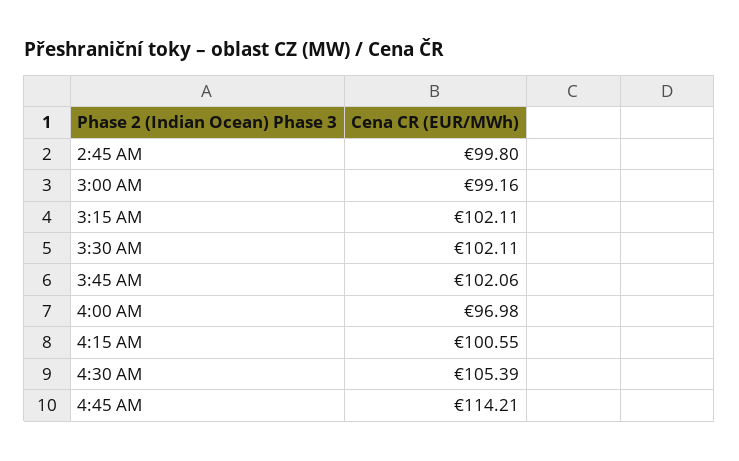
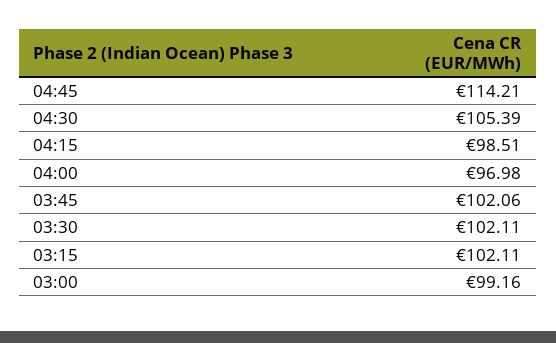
  {
-   "2:45 AM": 99.8,
    "3:00 AM": 99.16,
    "3:15 AM": 102.11,
    "3:30 AM": 102.11,
    "3:45 AM": 102.06,
    "4:00 AM": 96.98,
-   "4:15 AM": 100.55,
+   "4:15 AM": 98.51,
    "4:30 AM": 105.39,
    "4:45 AM": 114.21
  }

